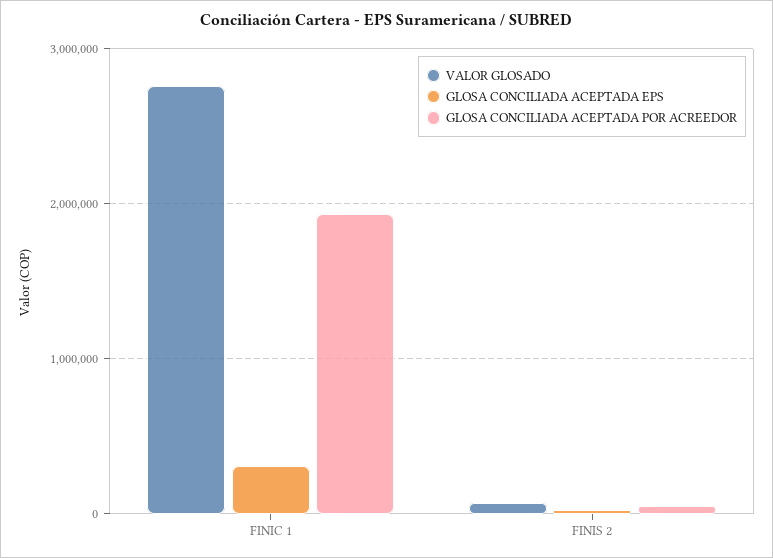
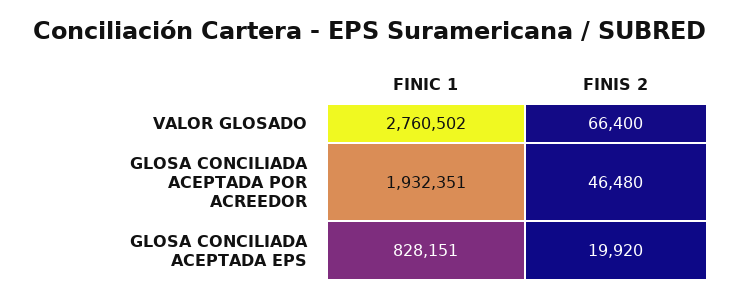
  {
    "VALOR GLOSADO": {
      "FINIC 1": 2760502,
      "FINIS 2": 66400
    },
    "GLOSA CONCILIADA ACEPTADA EPS": {
-     "FINIC 1": 300000,
+     "FINIC 1": 828151,
      "FINIS 2": 19920
    },
    "GLOSA CONCILIADA ACEPTADA POR ACREEDOR": {
      "FINIC 1": 1932351,
      "FINIS 2": 46480
    }
  }

